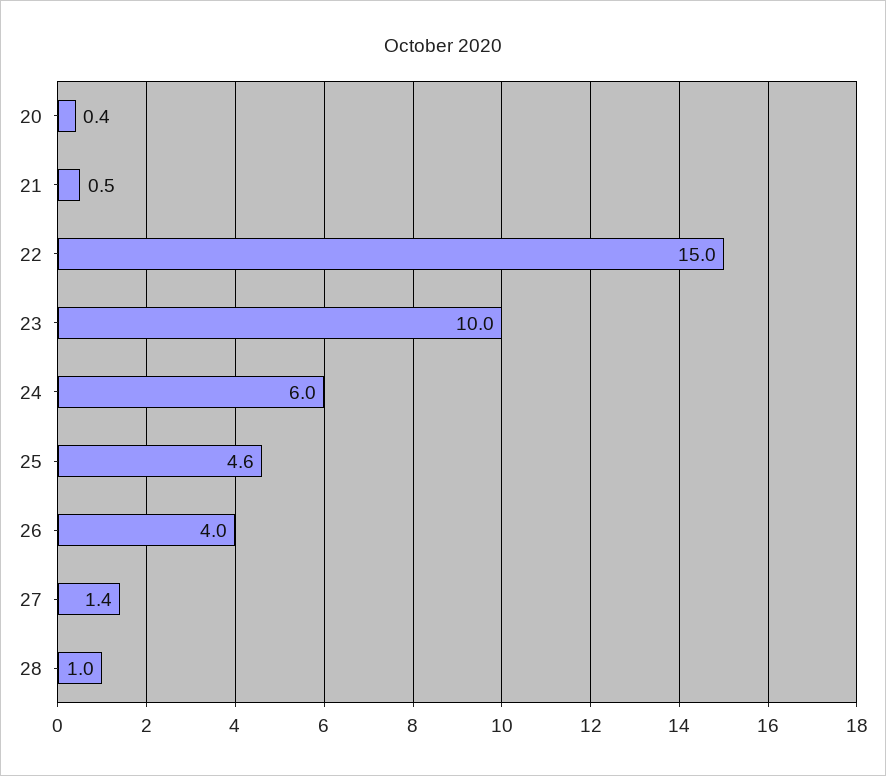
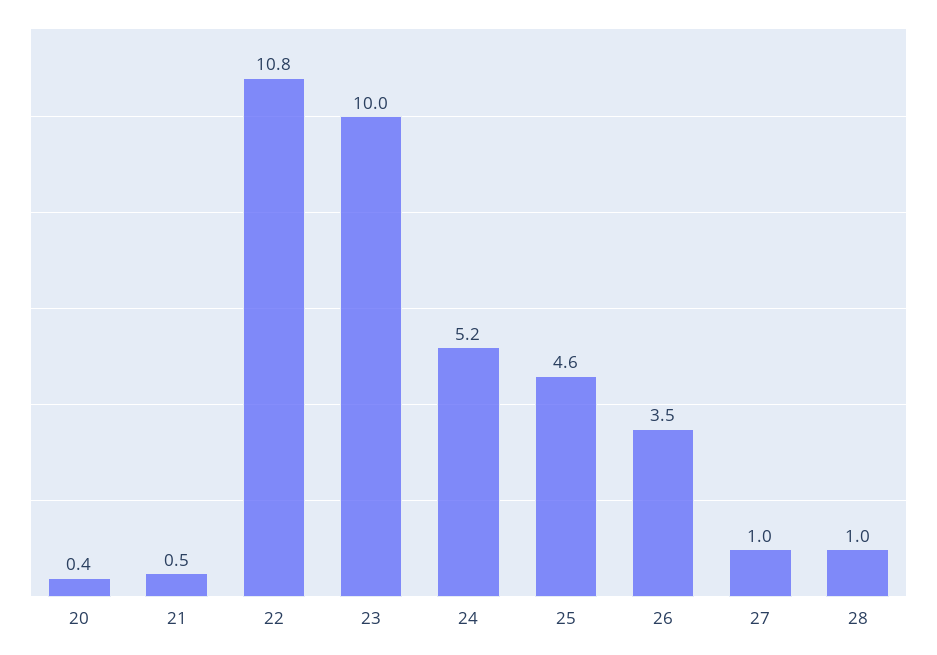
  {
    "20": 0.4,
    "21": 0.5,
-   "22": 15,
+   "22": 10.8,
    "23": 10,
-   "24": 6,
+   "24": 5.2,
    "25": 4.6,
-   "26": 4,
+   "26": 3.5,
-   "27": 1.4,
+   "27": 1,
    "28": 1
  }

